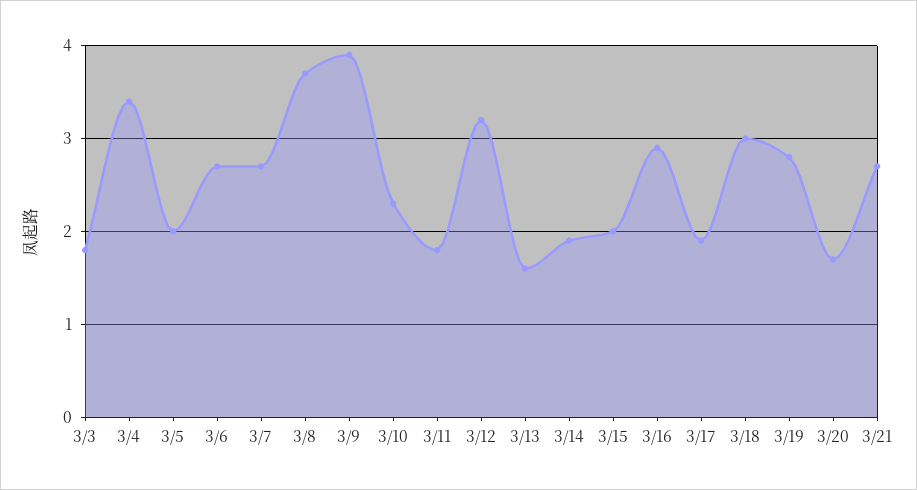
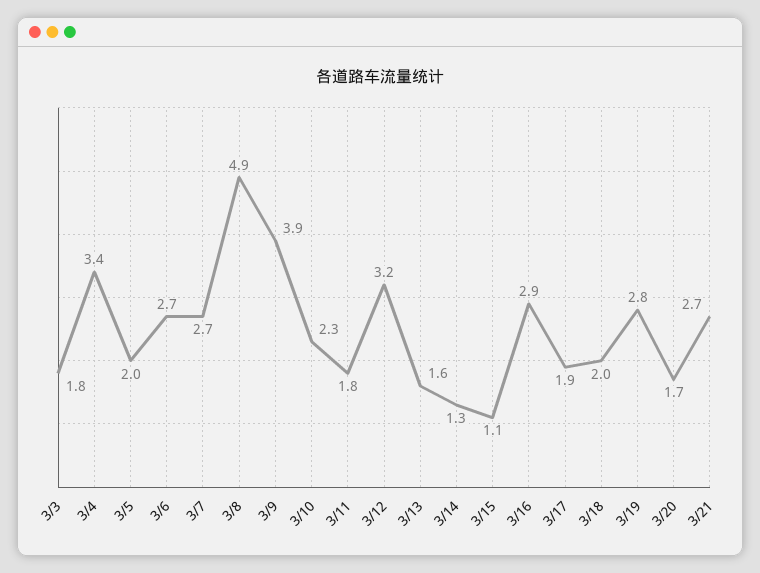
  {
    "3/3": 1.8,
    "3/4": 3.4,
    "3/5": 2,
    "3/6": 2.7,
    "3/7": 2.7,
-   "3/8": 3.7,
+   "3/8": 4.9,
    "3/9": 3.9,
    "3/10": 2.3,
    "3/11": 1.8,
    "3/12": 3.2,
    "3/13": 1.6,
-   "3/14": 1.9,
+   "3/14": 1.3,
-   "3/15": 2,
+   "3/15": 1.1,
    "3/16": 2.9,
    "3/17": 1.9,
-   "3/18": 3,
+   "3/18": 2,
    "3/19": 2.8,
    "3/20": 1.7,
    "3/21": 2.7
  }

